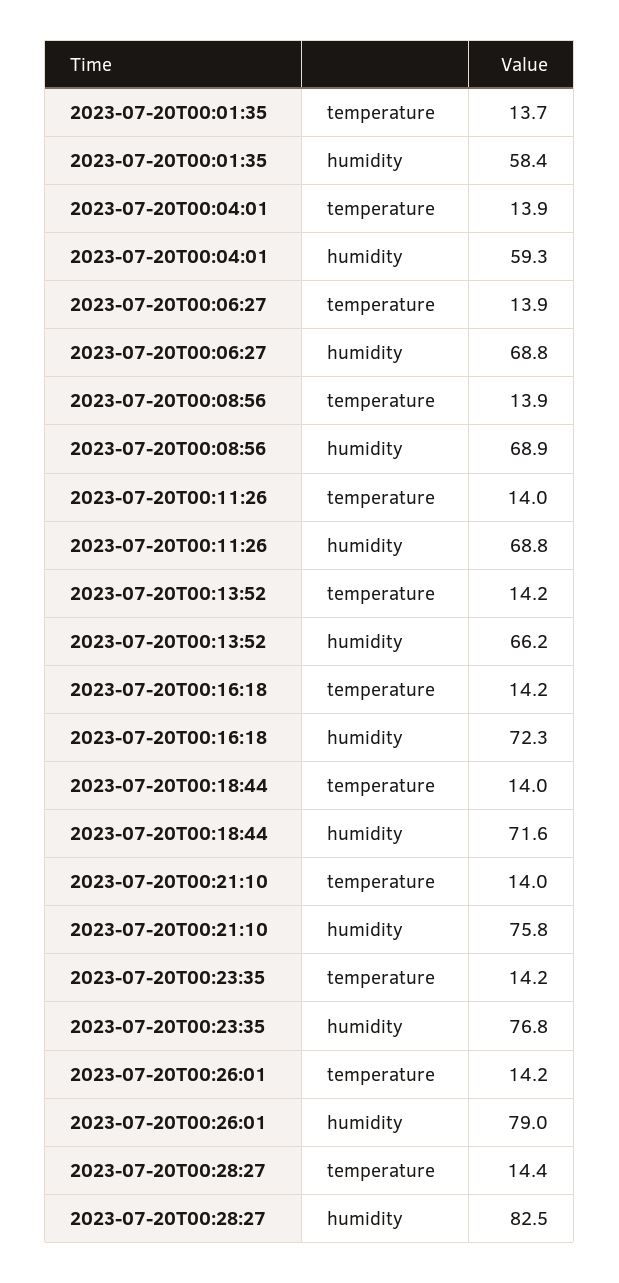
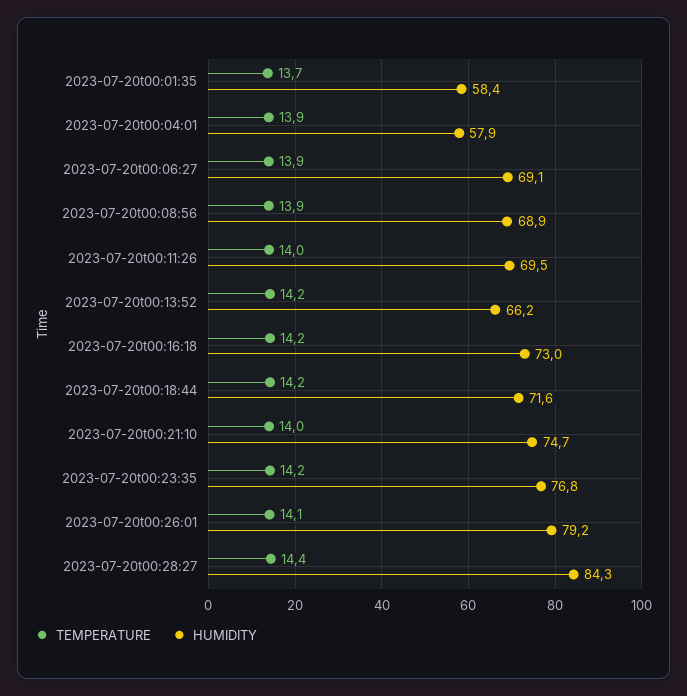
  {
    "temperature": {
      "2023-07-20T00:01:35": 13.7,
      "2023-07-20T00:04:01": 13.9,
      "2023-07-20T00:06:27": 13.9,
      "2023-07-20T00:08:56": 13.9,
      "2023-07-20T00:11:26": 14,
      "2023-07-20T00:13:52": 14.2,
      "2023-07-20T00:16:18": 14.2,
-     "2023-07-20T00:18:44": 14,
+     "2023-07-20T00:18:44": 14.2,
      "2023-07-20T00:21:10": 14,
      "2023-07-20T00:23:35": 14.2,
-     "2023-07-20T00:26:01": 14.2,
+     "2023-07-20T00:26:01": 14.1,
      "2023-07-20T00:28:27": 14.4
    },
    "humidity": {
      "2023-07-20T00:01:35": 58.4,
-     "2023-07-20T00:04:01": 59.3,
+     "2023-07-20T00:04:01": 57.9,
-     "2023-07-20T00:06:27": 68.8,
+     "2023-07-20T00:06:27": 69.1,
      "2023-07-20T00:08:56": 68.9,
-     "2023-07-20T00:11:26": 68.8,
+     "2023-07-20T00:11:26": 69.5,
      "2023-07-20T00:13:52": 66.2,
-     "2023-07-20T00:16:18": 72.3,
+     "2023-07-20T00:16:18": 73,
      "2023-07-20T00:18:44": 71.6,
-     "2023-07-20T00:21:10": 75.8,
+     "2023-07-20T00:21:10": 74.7,
      "2023-07-20T00:23:35": 76.8,
-     "2023-07-20T00:26:01": 79,
+     "2023-07-20T00:26:01": 79.2,
-     "2023-07-20T00:28:27": 82.5
+     "2023-07-20T00:28:27": 84.3
    }
  }

